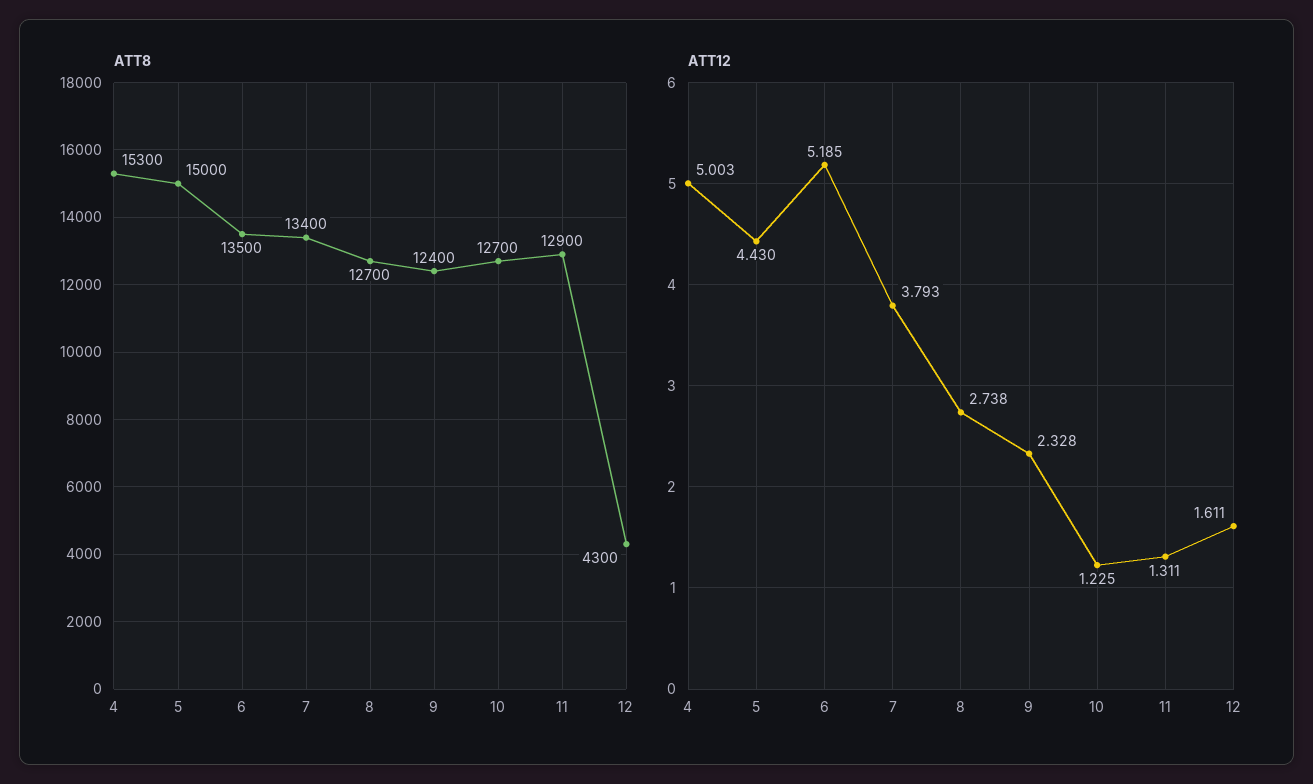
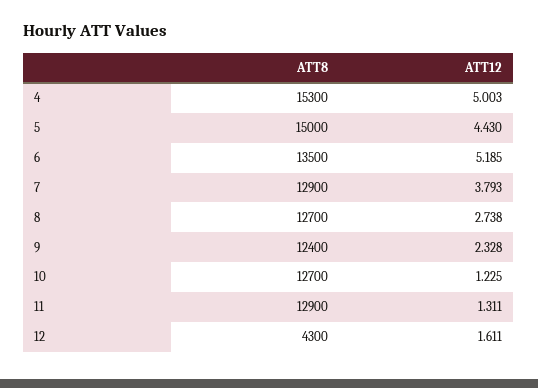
  {
    "ATT8": {
      "4": 15300,
      "5": 15000,
      "6": 13500,
-     "7": 13400,
+     "7": 12900,
      "8": 12700,
      "9": 12400,
      "10": 12700,
      "11": 12900,
      "12": 4300
    },
    "ATT12": {
      "4": 5.003,
      "5": 4.43,
      "6": 5.185,
      "7": 3.793,
      "8": 2.738,
      "9": 2.328,
      "10": 1.225,
      "11": 1.311,
      "12": 1.611
    }
  }

